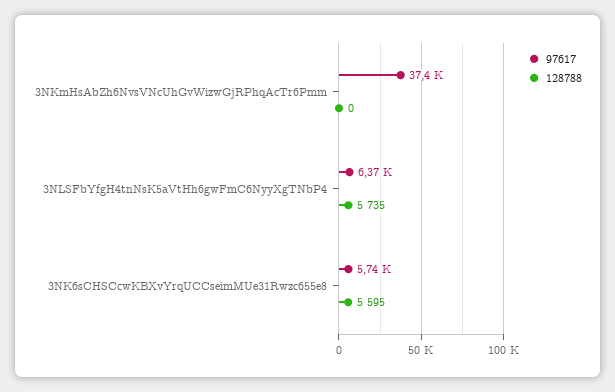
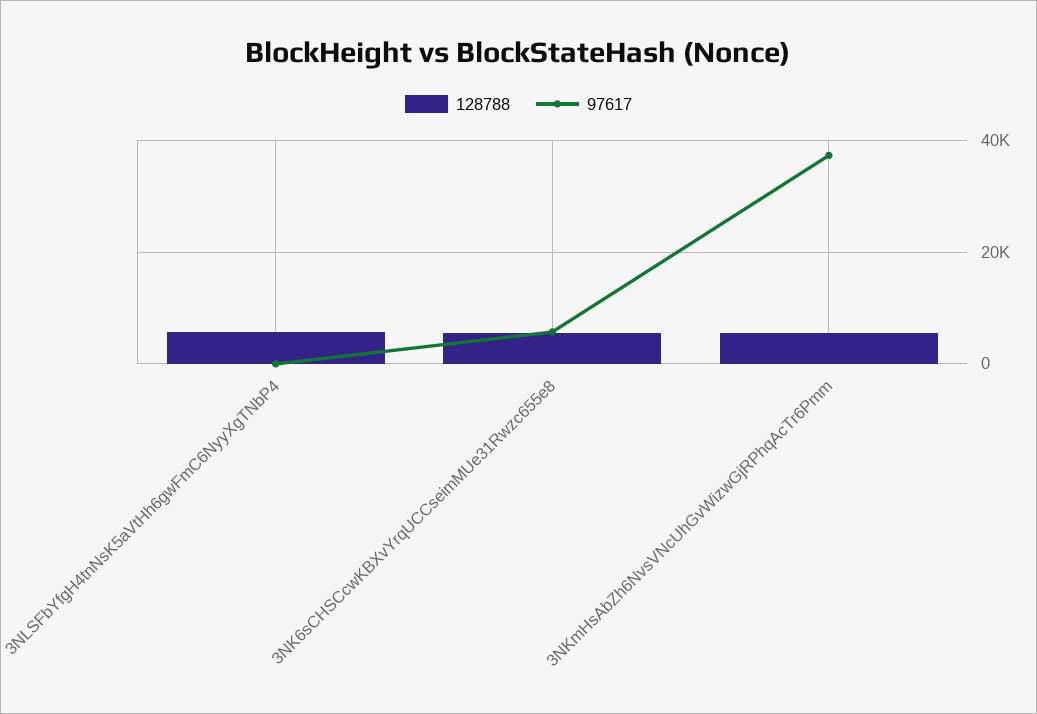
  {
    "97617": {
      "3NKmHsAbZh6NvsVNcUhGvWizwGjRPhqAcTr6Pmm": 37400,
-     "3NLSFbYfgH4tnNsK5aVtHh6gwFmC6NyyXgTNbP4": 6370,
+     "3NLSFbYfgH4tnNsK5aVtHh6gwFmC6NyyXgTNbP4": 0,
      "3NK6sCHSCcwKBXvYrqUCCseimMUe31Rwzc655e8": 5740
    },
    "128788": {
-     "3NKmHsAbZh6NvsVNcUhGvWizwGjRPhqAcTr6Pmm": 0,
+     "3NKmHsAbZh6NvsVNcUhGvWizwGjRPhqAcTr6Pmm": 6000,
      "3NLSFbYfgH4tnNsK5aVtHh6gwFmC6NyyXgTNbP4": 5735,
      "3NK6sCHSCcwKBXvYrqUCCseimMUe31Rwzc655e8": 5595
    }
  }

